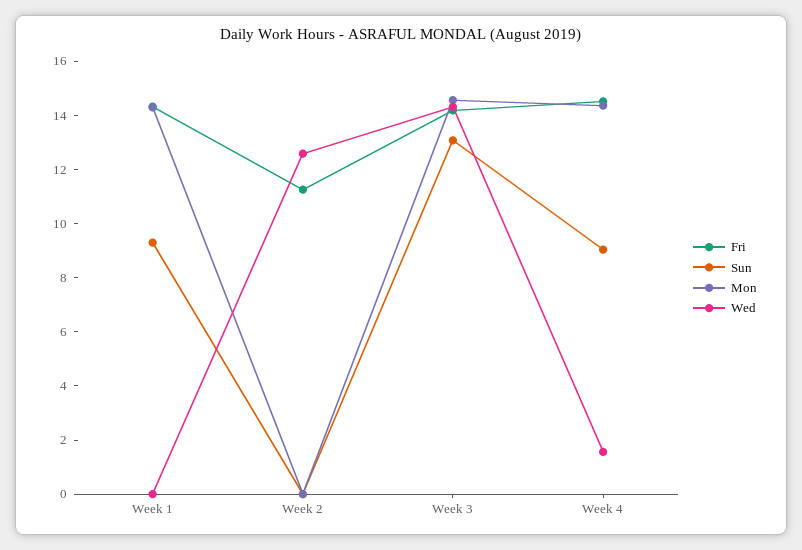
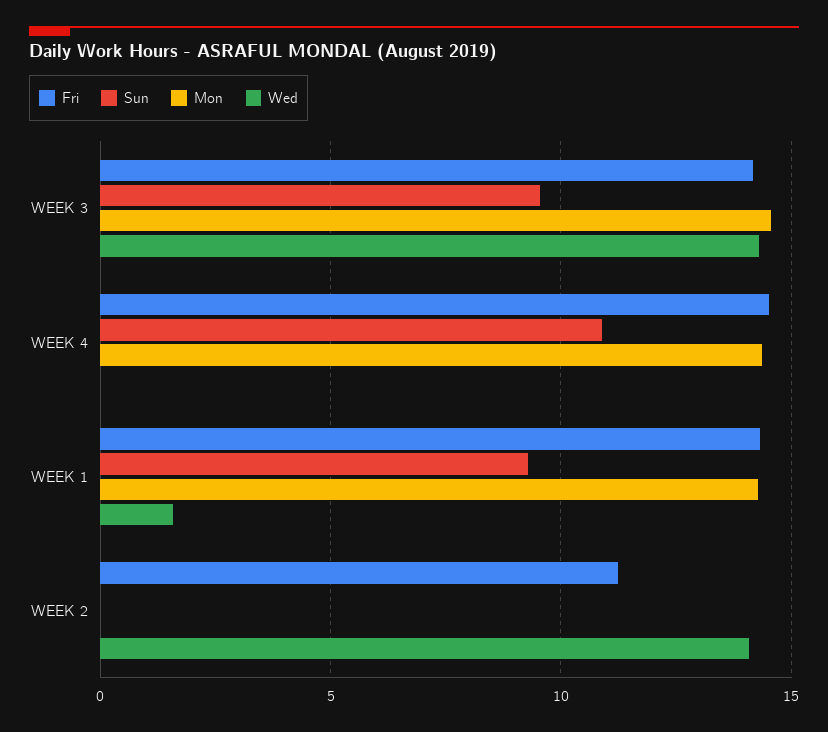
  {
    "Fri": {
      "Week 1": 14.5,
      "Week 2": 11.5,
      "Week 3": 14,
      "Week 4": 14.5
    },
    "Sun": {
      "Week 1": 9.5,
      "Week 2": 0,
-     "Week 3": 13,
+     "Week 3": 9.5,
-     "Week 4": 9
+     "Week 4": 11
    },
    "Mon": {
      "Week 1": 14.5,
      "Week 2": 0,
      "Week 3": 14.5,
      "Week 4": 14.5
    },
    "Wed": {
-     "Week 1": 0,
+     "Week 1": 1.5,
-     "Week 2": 12.5,
+     "Week 2": 14,
      "Week 3": 14.5,
-     "Week 4": 1.5
+     "Week 4": 0
    }
  }

